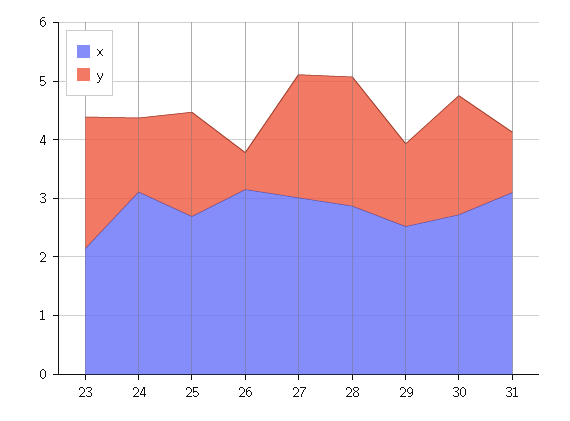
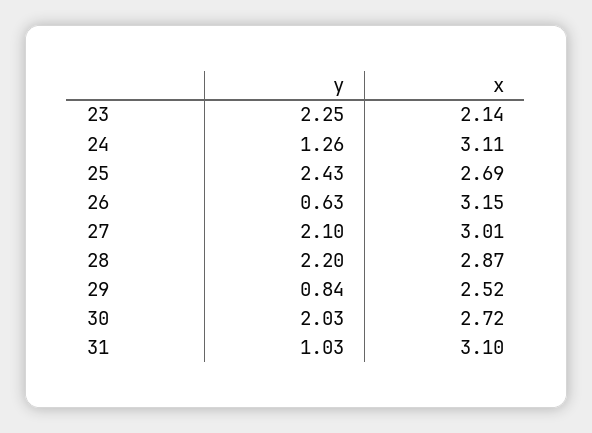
  {
    "x": {
      "23": 2.14,
      "24": 3.11,
      "25": 2.69,
      "26": 3.15,
      "27": 3.01,
      "28": 2.87,
      "29": 2.52,
      "30": 2.72,
      "31": 3.1
    },
    "y": {
      "23": 2.25,
      "24": 1.26,
-     "25": 1.8,
+     "25": 2.43,
      "26": 0.63,
      "27": 2.1,
      "28": 2.2,
-     "29": 1.4,
+     "29": 0.84,
      "30": 2.03,
      "31": 1.03
    }
  }

